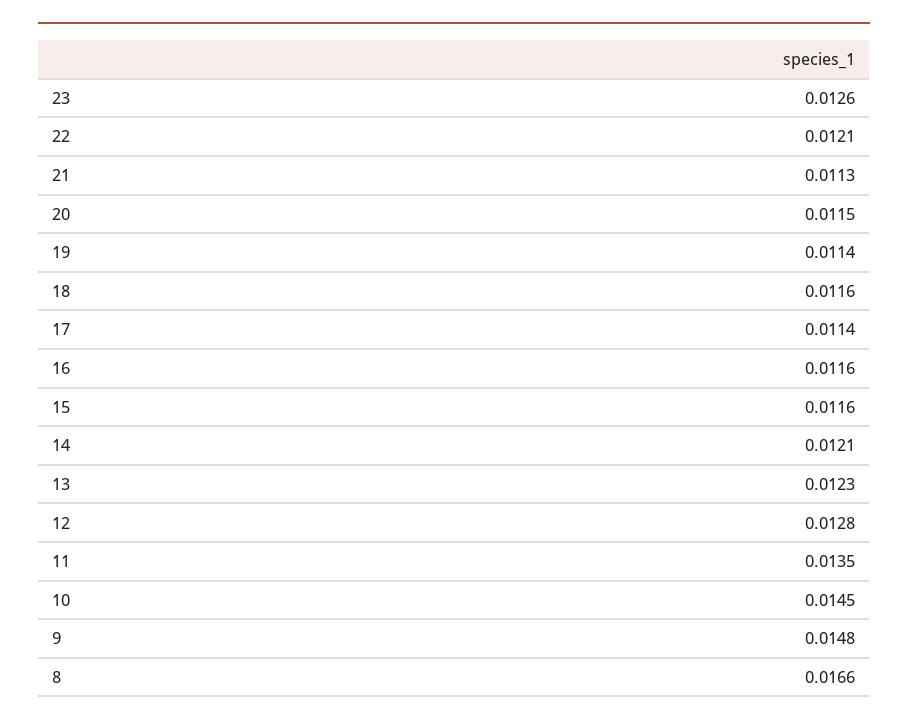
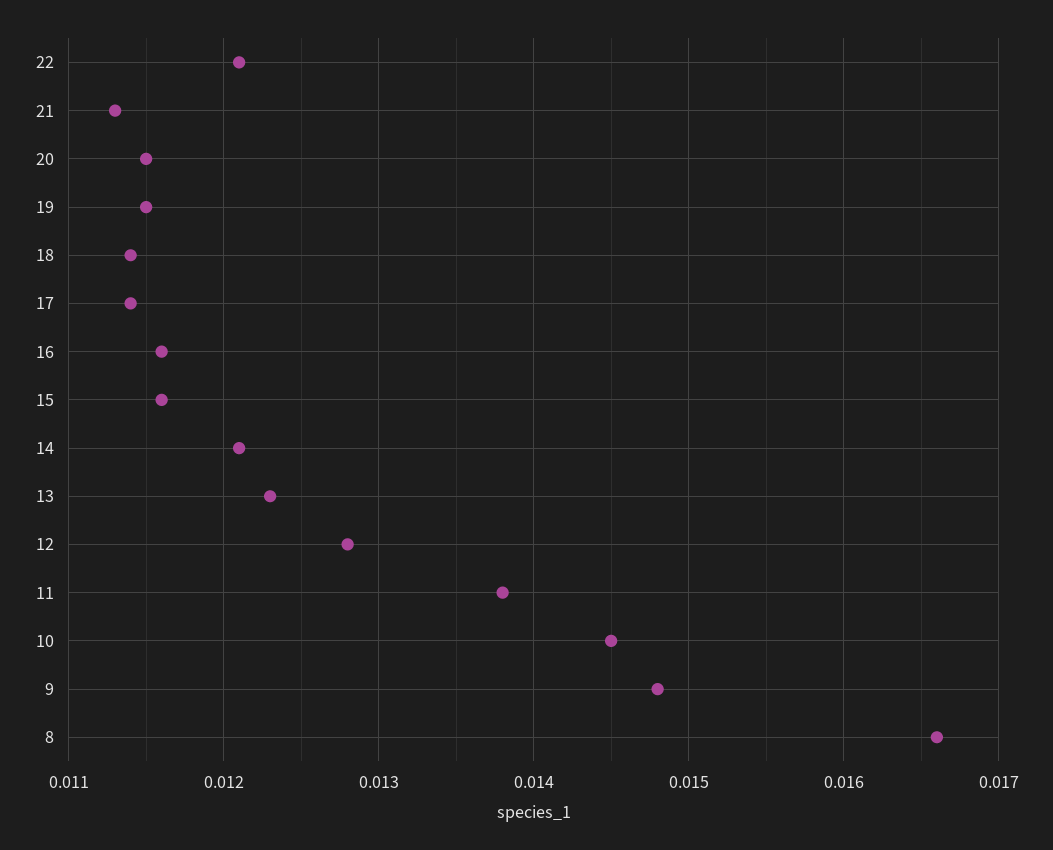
  {
-   "23": 0.0126,
    "22": 0.0121,
    "21": 0.0113,
    "20": 0.0115,
-   "19": 0.0114,
+   "19": 0.0115,
-   "18": 0.0116,
+   "18": 0.0114,
    "17": 0.0114,
    "16": 0.0116,
    "15": 0.0116,
    "14": 0.0121,
    "13": 0.0123,
    "12": 0.0128,
-   "11": 0.0135,
+   "11": 0.0138,
    "10": 0.0145,
    "9": 0.0148,
    "8": 0.0166
  }

